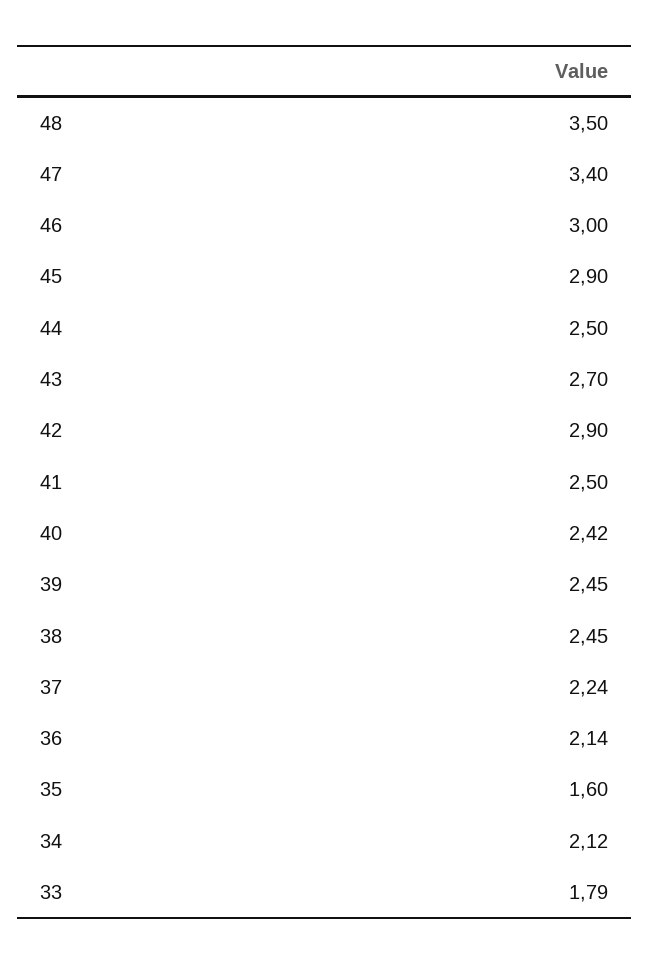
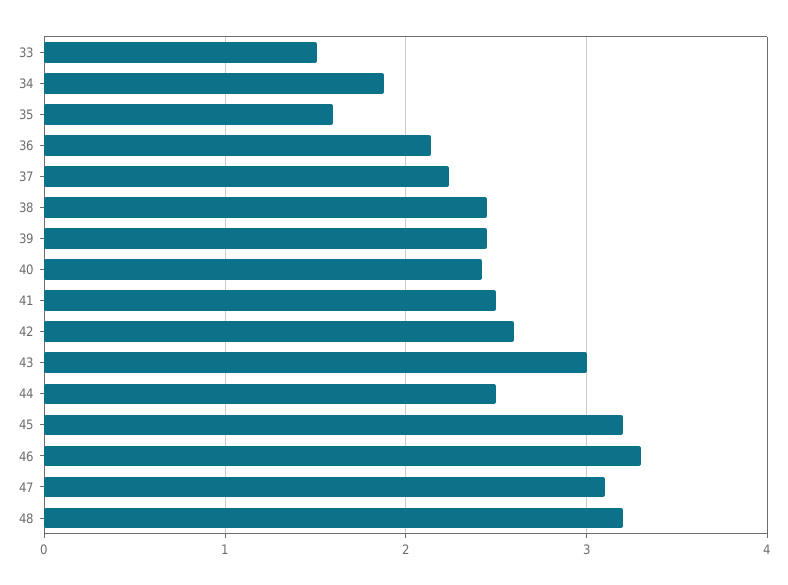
  {
-   "48": 3.5,
+   "48": 3.2,
-   "47": 3.4,
+   "47": 3.1,
-   "46": 3,
+   "46": 3.3,
-   "45": 2.9,
+   "45": 3.2,
    "44": 2.5,
-   "43": 2.7,
+   "43": 3,
-   "42": 2.9,
+   "42": 2.6,
    "41": 2.5,
    "40": 2.42,
    "39": 2.45,
    "38": 2.45,
    "37": 2.24,
    "36": 2.14,
    "35": 1.6,
-   "34": 2.12,
+   "34": 1.9,
-   "33": 1.79
+   "33": 1.5
  }

